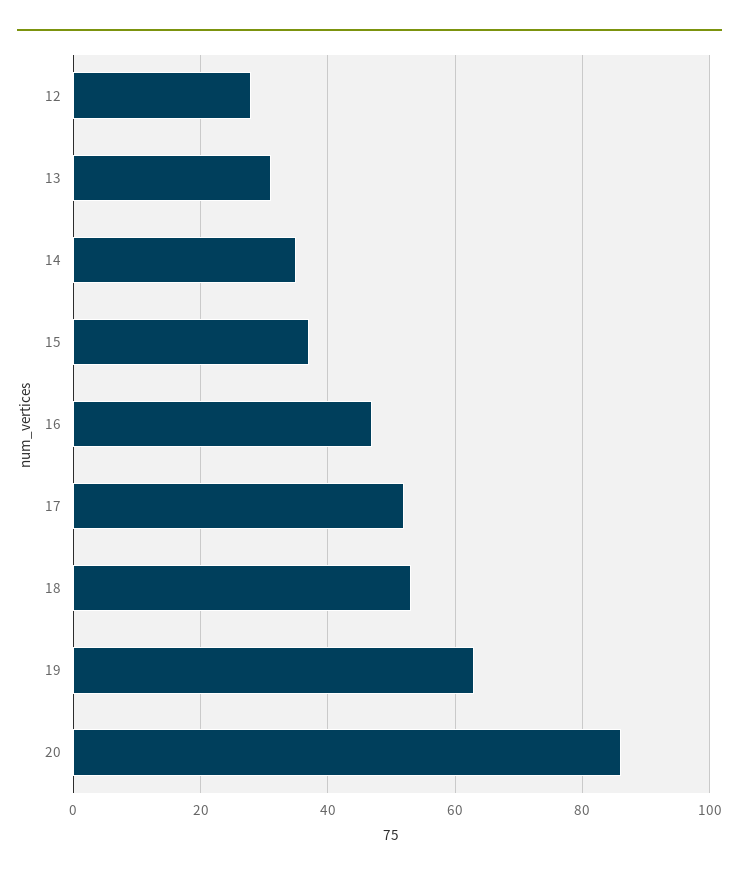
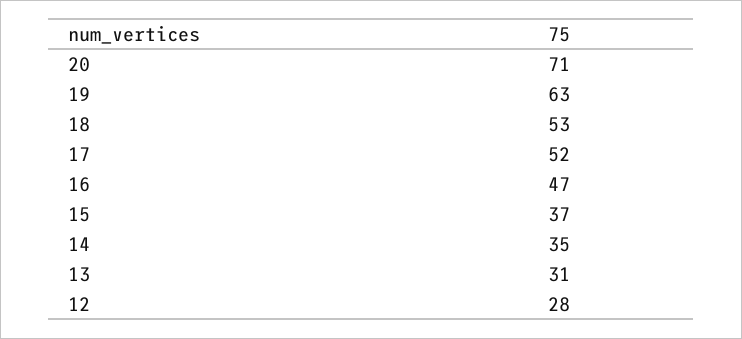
  {
    "12": 28,
    "13": 31,
    "14": 35,
    "15": 37,
    "16": 47,
    "17": 52,
    "18": 53,
    "19": 63,
-   "20": 85
+   "20": 71
  }

